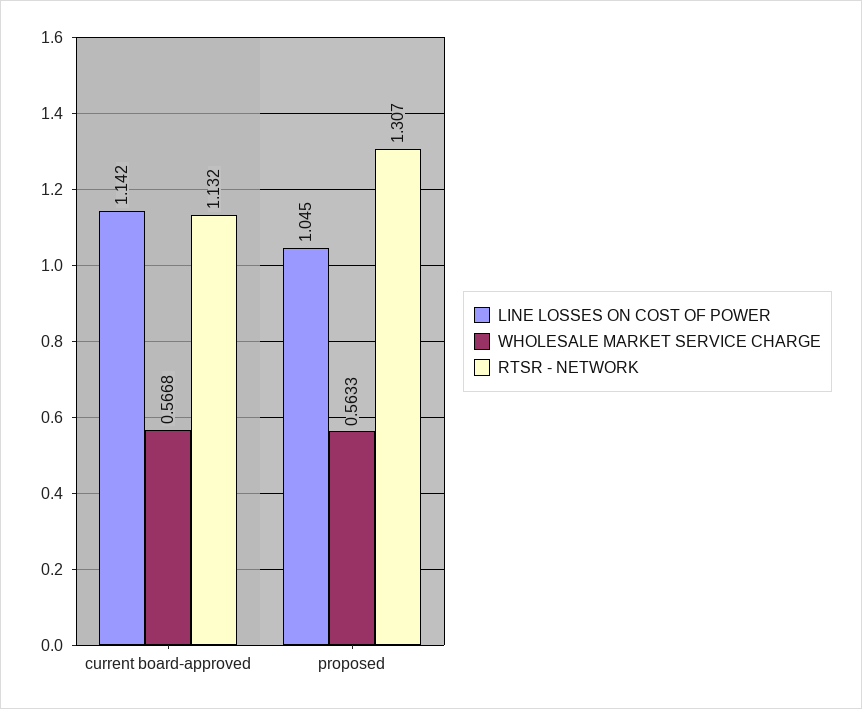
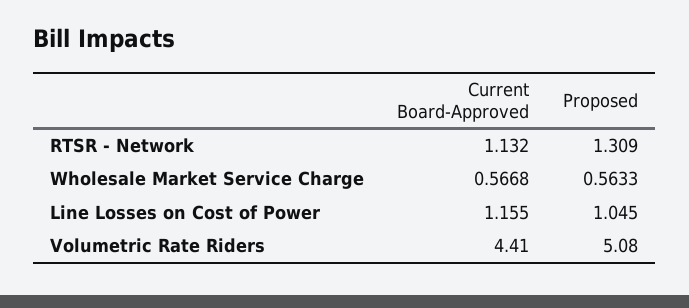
  {
    "LINE LOSSES ON COST OF POWER": {
-     "current board-approved": 1.142,
+     "current board-approved": 1.155,
      "proposed": 1.045
    },
    "WHOLESALE MARKET SERVICE CHARGE": {
      "current board-approved": 0.5668,
      "proposed": 0.5633
    },
    "RTSR - NETWORK": {
      "current board-approved": 1.132,
-     "proposed": 1.307
+     "proposed": 1.309
-   }
+   },
+   "Volumetric Rate Riders": {
+     "current board-approved": 4.41,
+     "proposed": 5.08
+   }
  }

